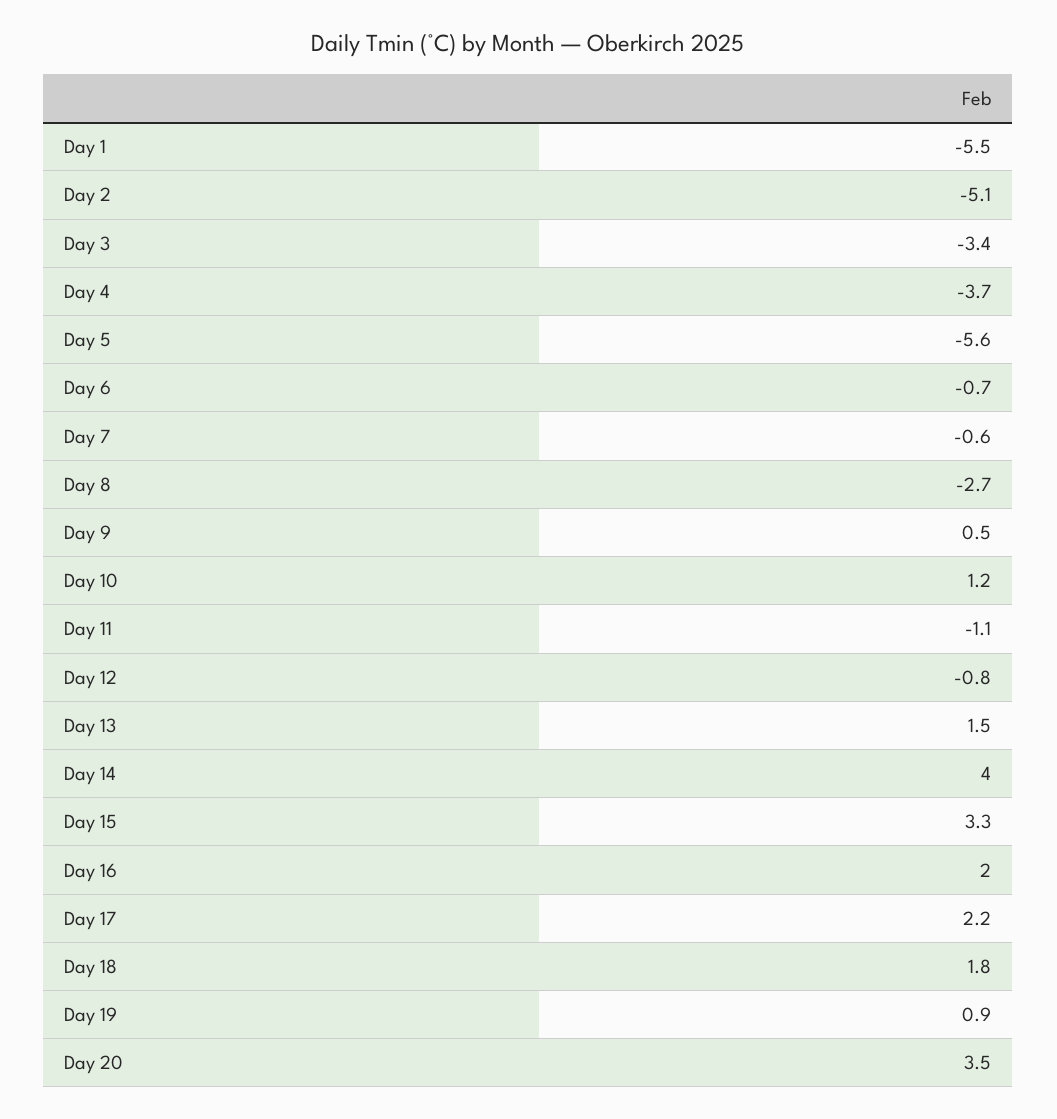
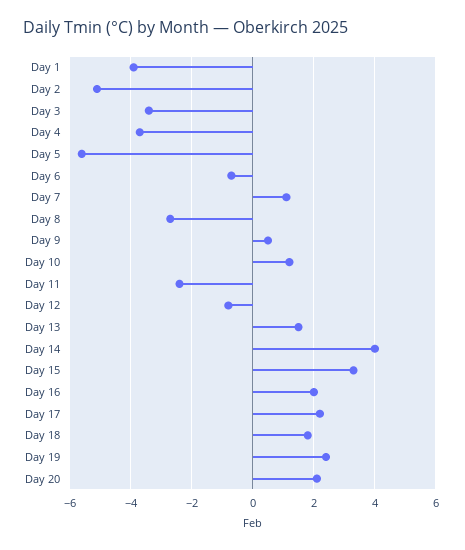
  {
-   "Day 1": -5.5,
+   "Day 1": -4,
    "Day 2": -5.1,
    "Day 3": -3.4,
    "Day 4": -3.7,
    "Day 5": -5.6,
    "Day 6": -0.7,
-   "Day 7": -0.6,
+   "Day 7": 1,
    "Day 8": -2.7,
    "Day 9": 0.5,
    "Day 10": 1.2,
-   "Day 11": -1.1,
+   "Day 11": -2.5,
    "Day 12": -0.8,
    "Day 13": 1.5,
    "Day 14": 4,
    "Day 15": 3.3,
    "Day 16": 2,
    "Day 17": 2.2,
    "Day 18": 1.8,
-   "Day 19": 0.9,
+   "Day 19": 2.5,
-   "Day 20": 3.5
+   "Day 20": 2
  }

